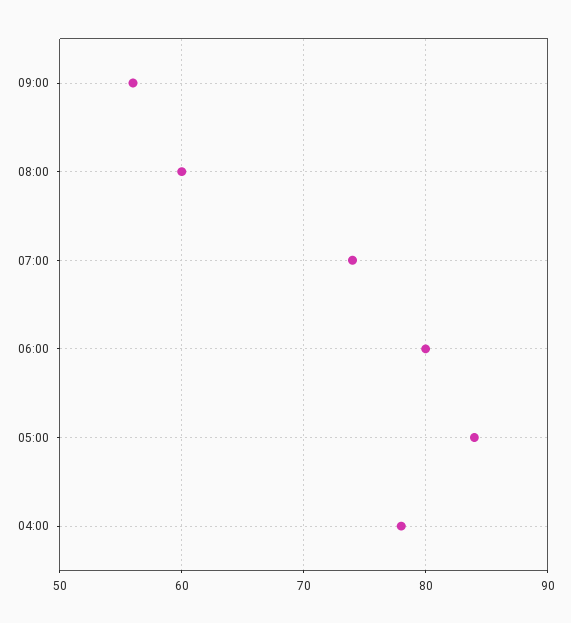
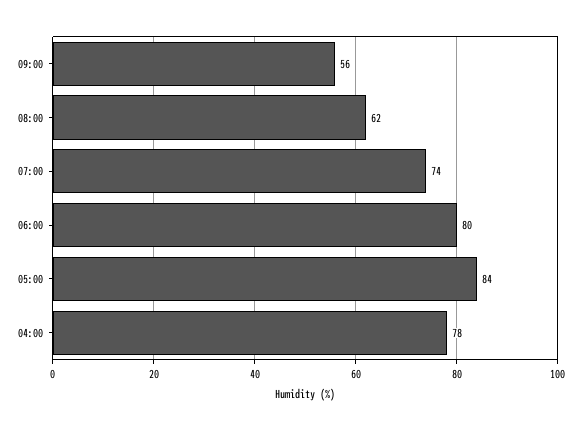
  {
    "09:00": 56,
-   "08:00": 60,
+   "08:00": 62,
    "07:00": 74,
    "06:00": 80,
    "05:00": 84,
    "04:00": 78
  }

